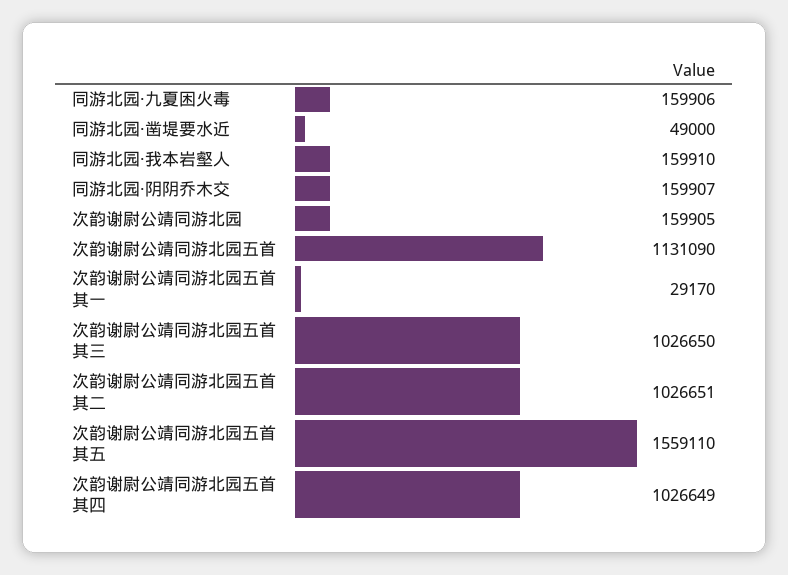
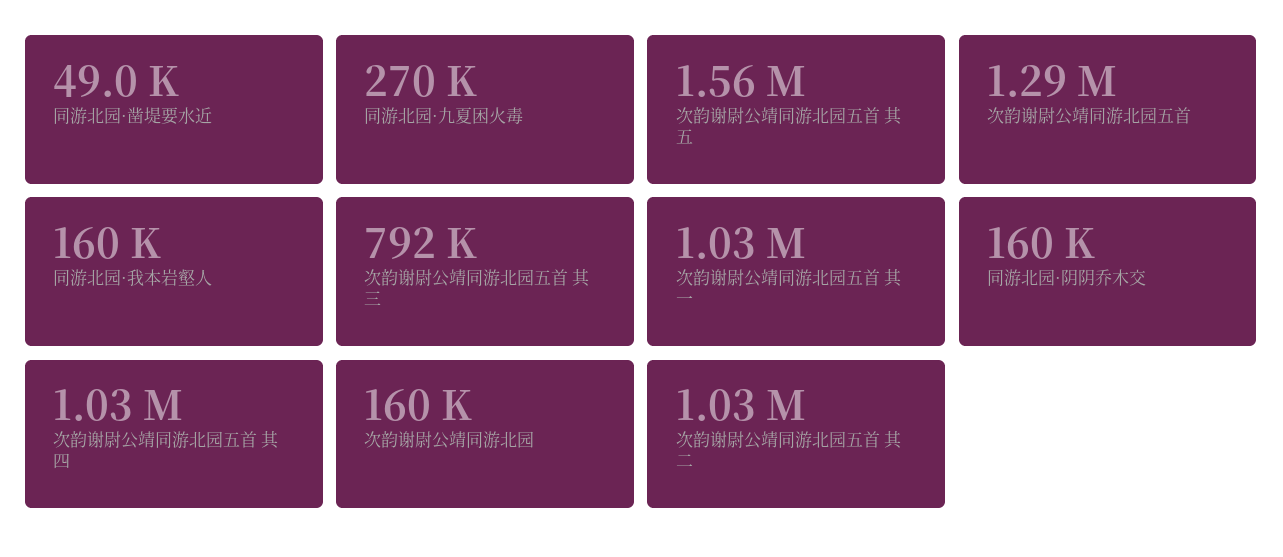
  {
-   "同游北园·九夏困火毒": 159906,
+   "同游北园·九夏困火毒": 270000,
    "同游北园·凿堤要水近": 49000,
    "同游北园·我本岩壑人": 159910,
    "同游北园·阴阴乔木交": 159907,
    "次韵谢尉公靖同游北园": 159905,
-   "次韵谢尉公靖同游北园五首": 1131090,
+   "次韵谢尉公靖同游北园五首": 1290000,
-   "次韵谢尉公靖同游北园五首 其一": 29170,
+   "次韵谢尉公靖同游北园五首 其一": 1030000,
-   "次韵谢尉公靖同游北园五首 其三": 1026650,
+   "次韵谢尉公靖同游北园五首 其三": 792000,
    "次韵谢尉公靖同游北园五首 其二": 1026651,
    "次韵谢尉公靖同游北园五首 其五": 1559110,
    "次韵谢尉公靖同游北园五首 其四": 1026649
  }

